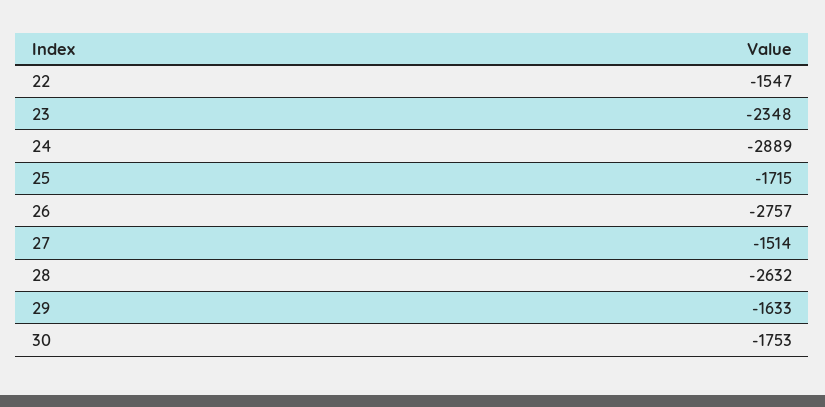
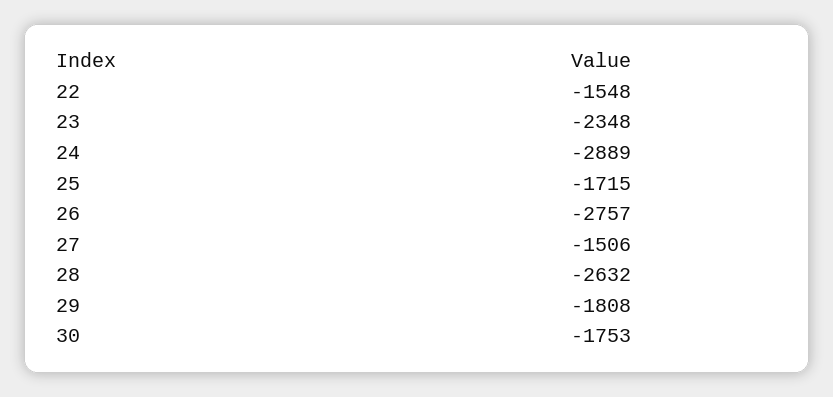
  {
-   "22": -1547,
+   "22": -1548,
    "23": -2348,
    "24": -2889,
    "25": -1715,
    "26": -2757,
-   "27": -1514,
+   "27": -1506,
    "28": -2632,
-   "29": -1633,
+   "29": -1808,
    "30": -1753
  }

